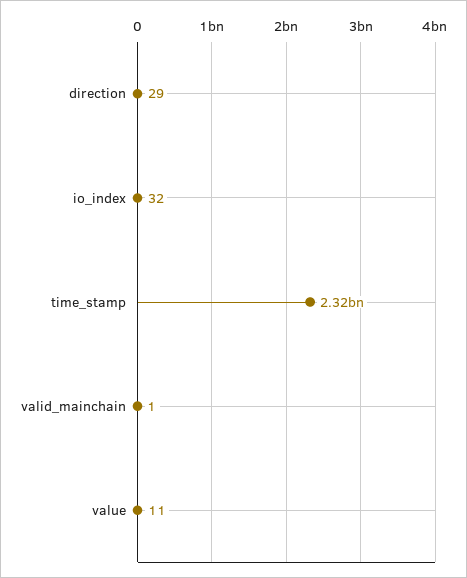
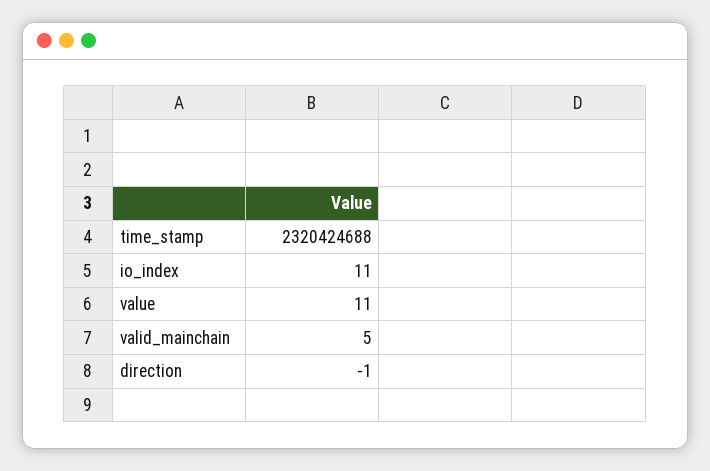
  {
-   "direction": 29,
+   "direction": -1,
-   "io_index": 32,
+   "io_index": 11,
    "time_stamp": 2320424688,
-   "valid_mainchain": 1,
+   "valid_mainchain": 5,
    "value": 11
  }

